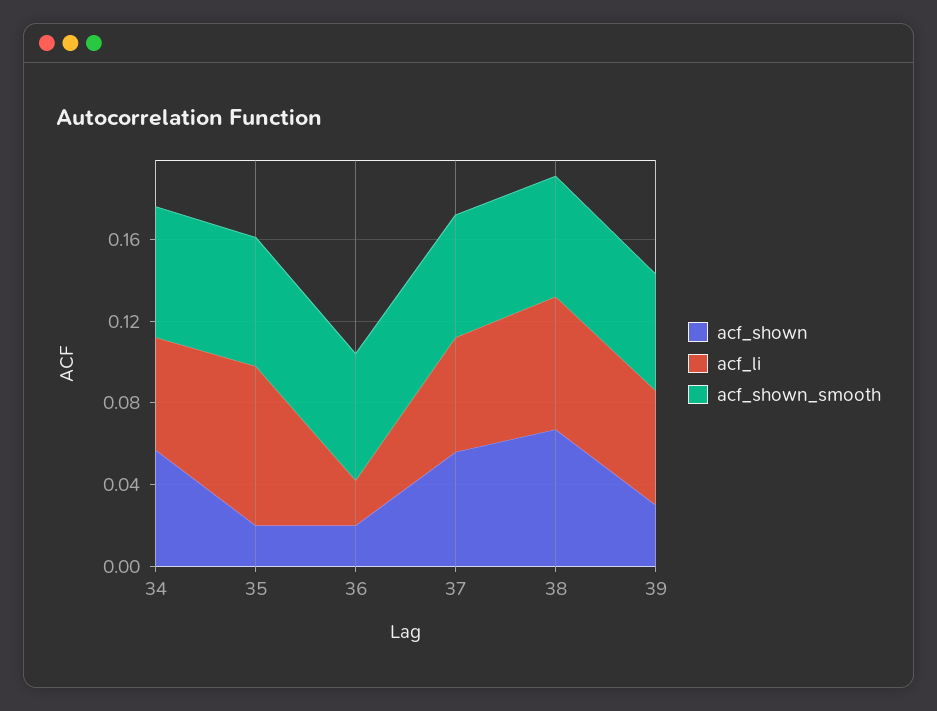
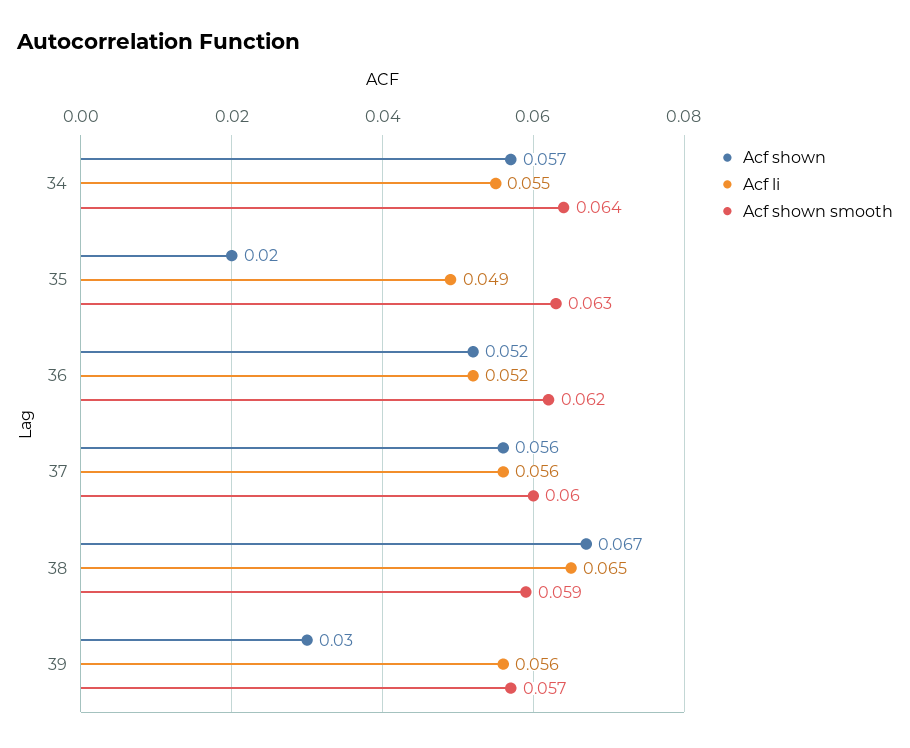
  {
    "acf_shown": {
      "34": 0.057,
      "35": 0.02,
-     "36": 0.02,
+     "36": 0.052,
      "37": 0.056,
      "38": 0.067,
      "39": 0.03
    },
    "acf_li": {
      "34": 0.055,
-     "35": 0.08,
+     "35": 0.049,
-     "36": 0.02,
+     "36": 0.052,
      "37": 0.056,
      "38": 0.065,
      "39": 0.056
    },
    "acf_shown_smooth": {
      "34": 0.064,
      "35": 0.063,
      "36": 0.062,
      "37": 0.06,
      "38": 0.059,
      "39": 0.057
    }
  }

